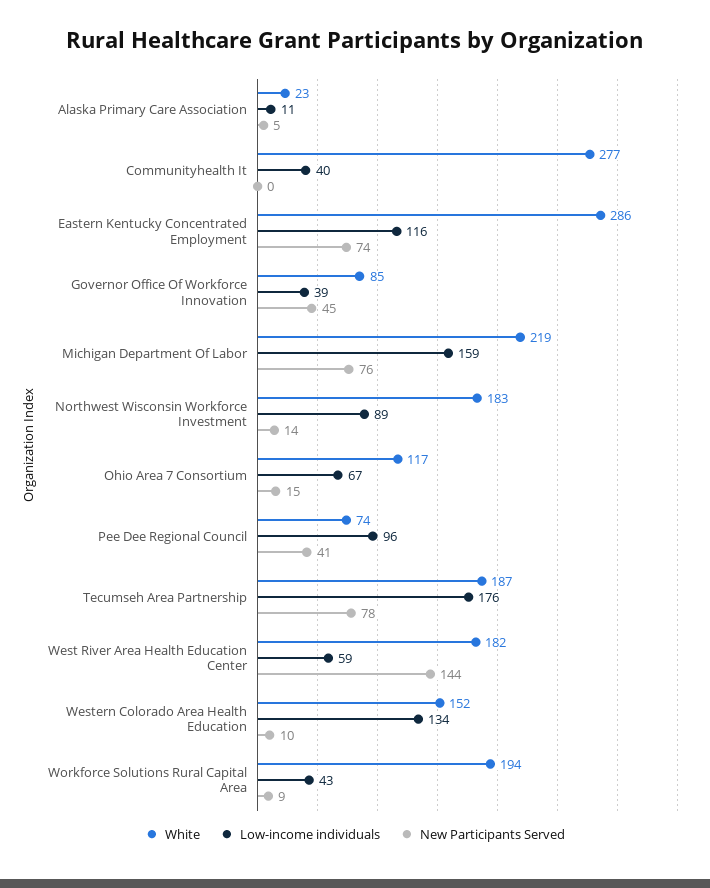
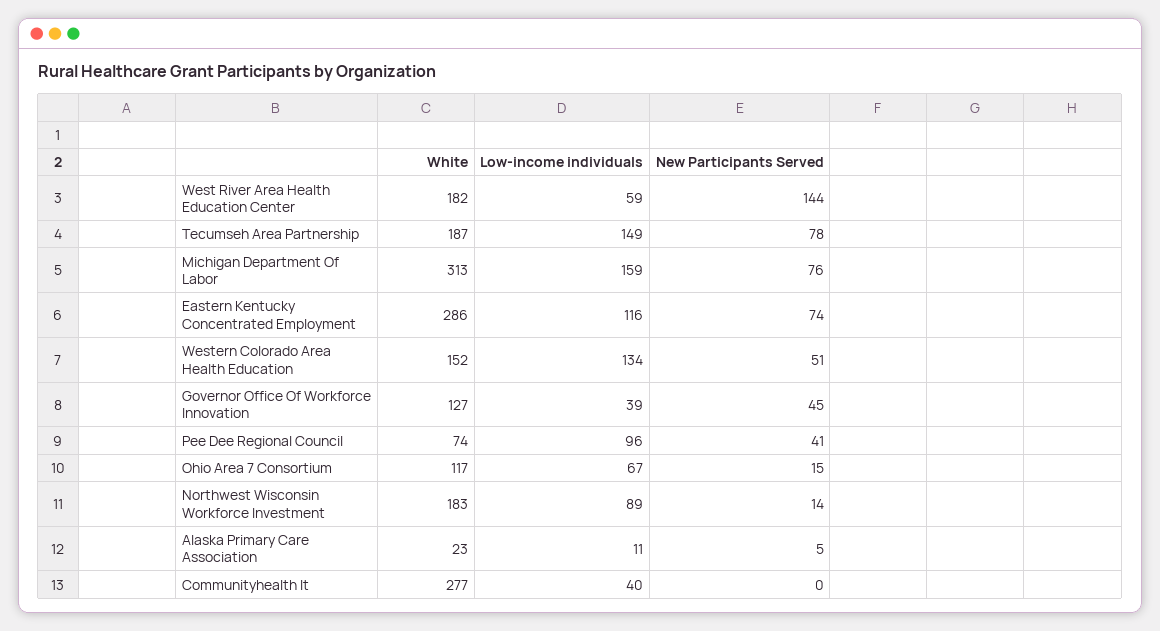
  {
    "White": {
      "Alaska Primary Care Association": 23,
      "Communityhealth It": 277,
      "Eastern Kentucky Concentrated Employment": 286,
-     "Governor Office Of Workforce Innovation": 85,
+     "Governor Office Of Workforce Innovation": 127,
-     "Michigan Department Of Labor": 219,
+     "Michigan Department Of Labor": 313,
      "Northwest Wisconsin Workforce Investment": 183,
      "Ohio Area 7 Consortium": 117,
      "Pee Dee Regional Council": 74,
      "Tecumseh Area Partnership": 187,
      "West River Area Health Education Center": 182,
-     "Western Colorado Area Health Education": 152,
+     "Western Colorado Area Health Education": 152
-     "Workforce Solutions Rural Capital Area": 194
    },
    "Low-income individuals": {
      "Alaska Primary Care Association": 11,
      "Communityhealth It": 40,
      "Eastern Kentucky Concentrated Employment": 116,
      "Governor Office Of Workforce Innovation": 39,
      "Michigan Department Of Labor": 159,
      "Northwest Wisconsin Workforce Investment": 89,
      "Ohio Area 7 Consortium": 67,
      "Pee Dee Regional Council": 96,
-     "Tecumseh Area Partnership": 176,
+     "Tecumseh Area Partnership": 149,
      "West River Area Health Education Center": 59,
-     "Western Colorado Area Health Education": 134,
+     "Western Colorado Area Health Education": 134
-     "Workforce Solutions Rural Capital Area": 43
    },
    "New Participants Served": {
      "Alaska Primary Care Association": 5,
      "Communityhealth It": 0,
      "Eastern Kentucky Concentrated Employment": 74,
      "Governor Office Of Workforce Innovation": 45,
      "Michigan Department Of Labor": 76,
      "Northwest Wisconsin Workforce Investment": 14,
      "Ohio Area 7 Consortium": 15,
      "Pee Dee Regional Council": 41,
      "Tecumseh Area Partnership": 78,
      "West River Area Health Education Center": 144,
-     "Western Colorado Area Health Education": 10,
+     "Western Colorado Area Health Education": 51
-     "Workforce Solutions Rural Capital Area": 9
    }
  }

